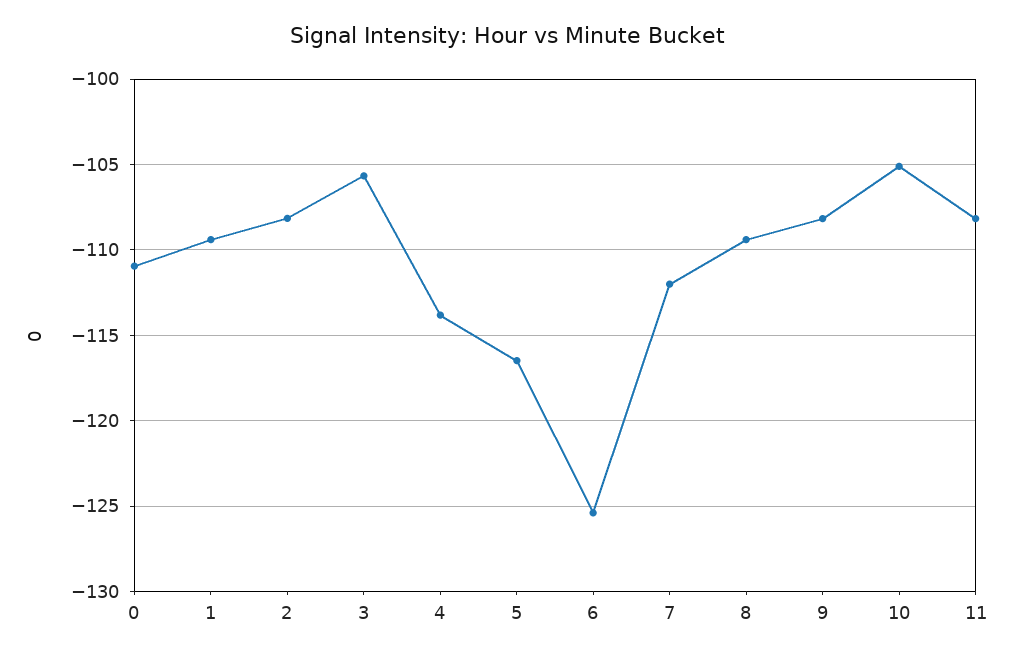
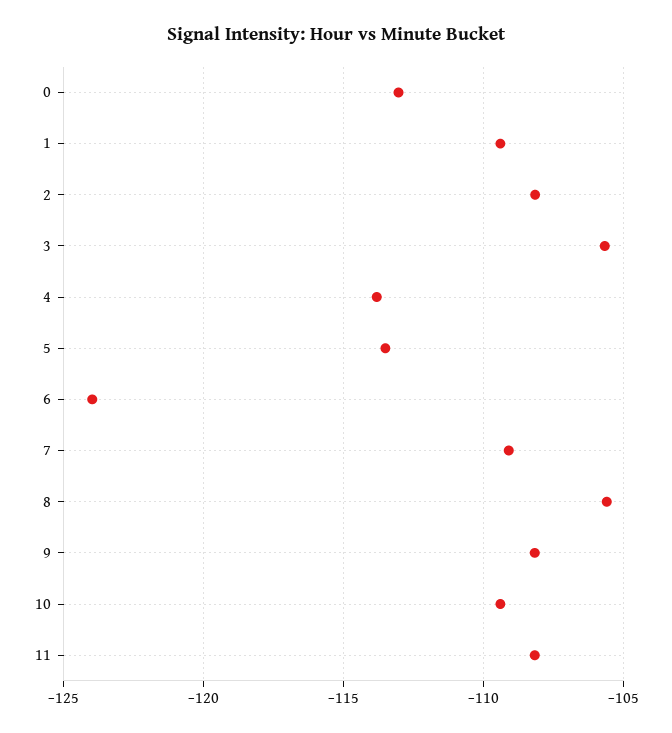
  {
-   "0": -111,
+   "0": -113,
    "1": -109.5,
    "2": -108,
    "3": -105.5,
    "4": -114,
-   "5": -116.5,
+   "5": -113.5,
-   "6": -125.5,
+   "6": -124,
-   "7": -112,
+   "7": -109,
-   "8": -109.5,
+   "8": -105.5,
    "9": -108,
-   "10": -105,
+   "10": -109.5,
    "11": -108
  }

